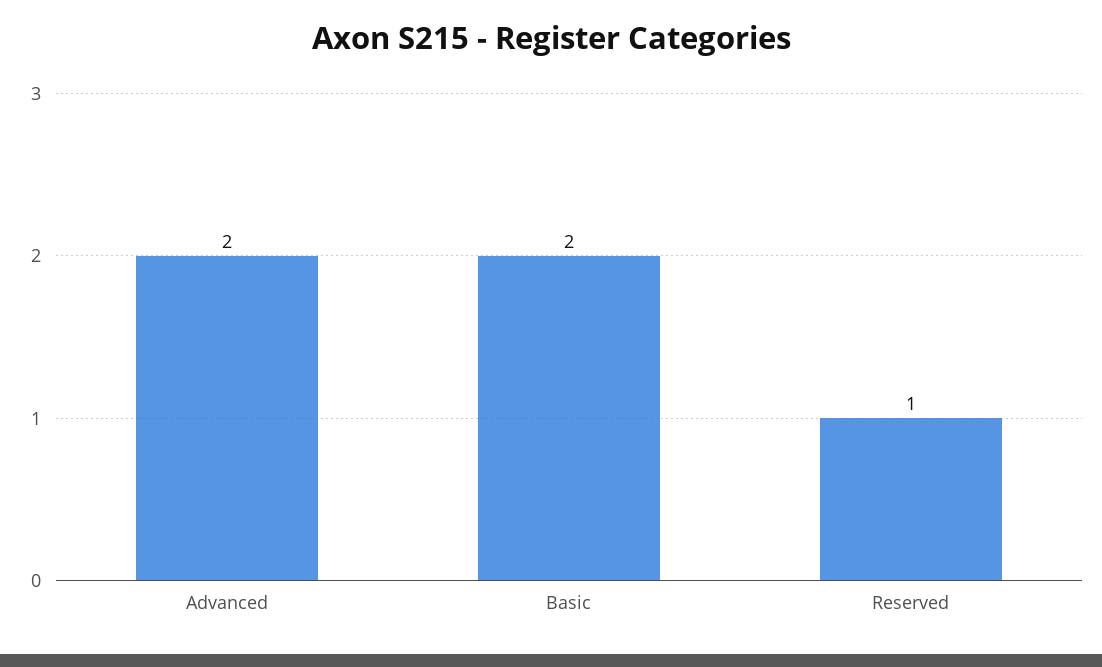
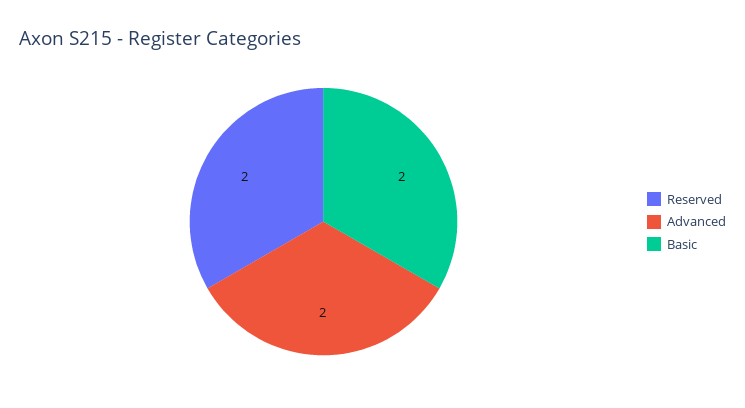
  {
    "Advanced": 2,
    "Basic": 2,
-   "Reserved": 1
+   "Reserved": 2
  }

